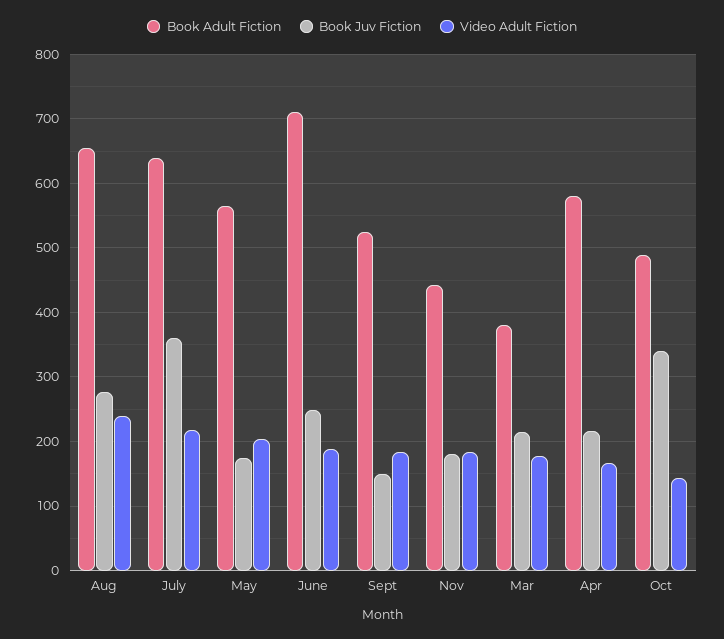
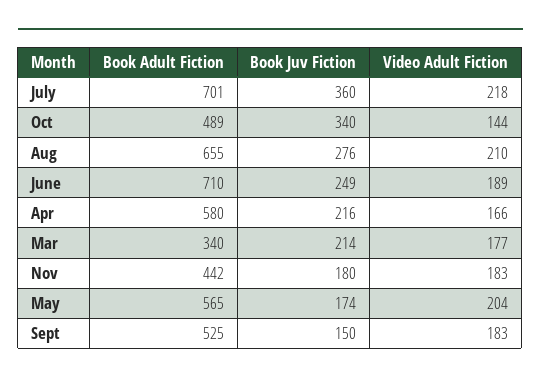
  {
    "Book Adult Fiction": {
      "Aug": 655,
-     "July": 640,
+     "July": 701,
      "May": 565,
      "June": 710,
      "Sept": 525,
      "Nov": 442,
-     "Mar": 380,
+     "Mar": 340,
      "Apr": 580,
      "Oct": 489
    },
    "Book Juv Fiction": {
      "Aug": 276,
      "July": 360,
      "May": 174,
      "June": 249,
      "Sept": 150,
      "Nov": 180,
      "Mar": 214,
      "Apr": 216,
      "Oct": 340
    },
    "Video Adult Fiction": {
-     "Aug": 240,
+     "Aug": 210,
      "July": 218,
      "May": 204,
      "June": 189,
      "Sept": 183,
      "Nov": 183,
      "Mar": 177,
      "Apr": 166,
      "Oct": 144
    }
  }

